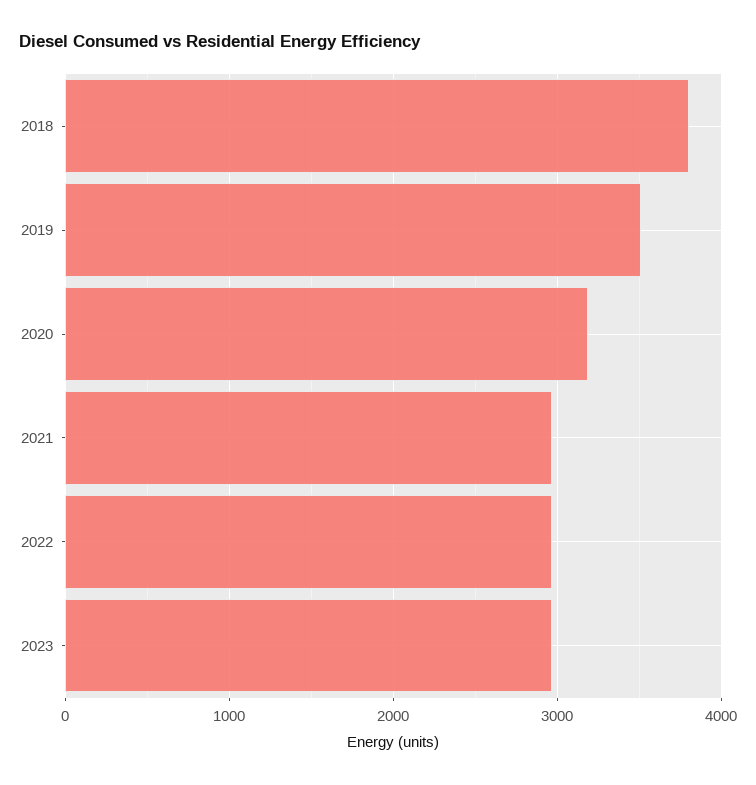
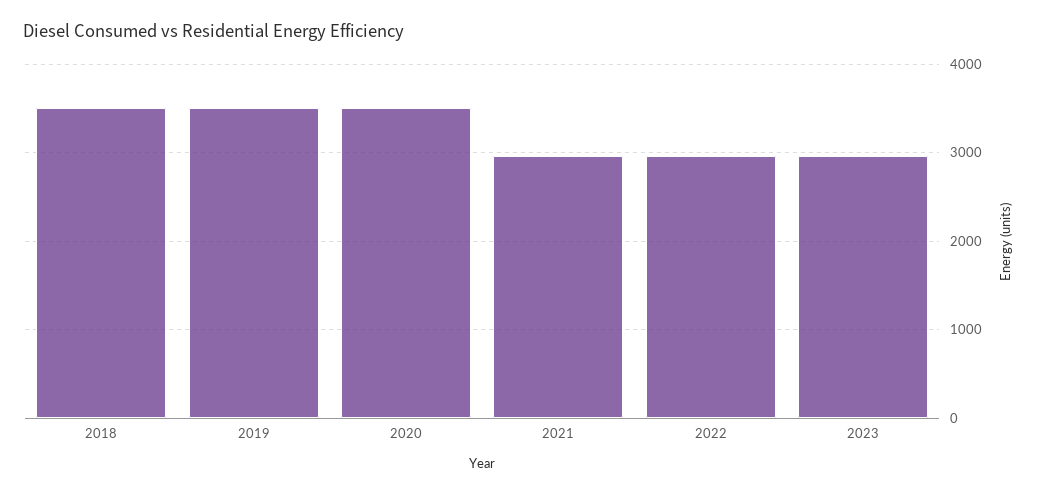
  {
-   "2018": 3800,
+   "2018": 3500,
    "2019": 3500,
-   "2020": 3200,
+   "2020": 3500,
    "2021": 3000,
    "2022": 3000,
    "2023": 3000
  }

